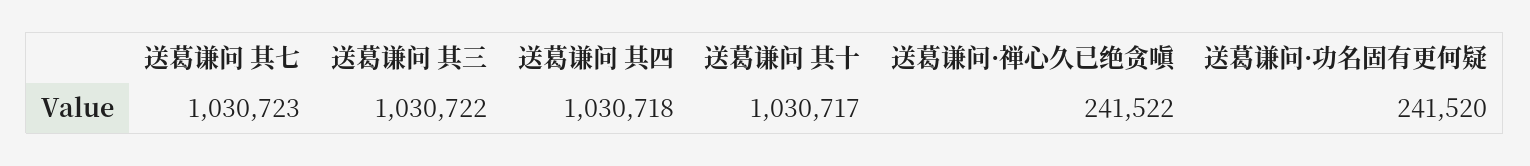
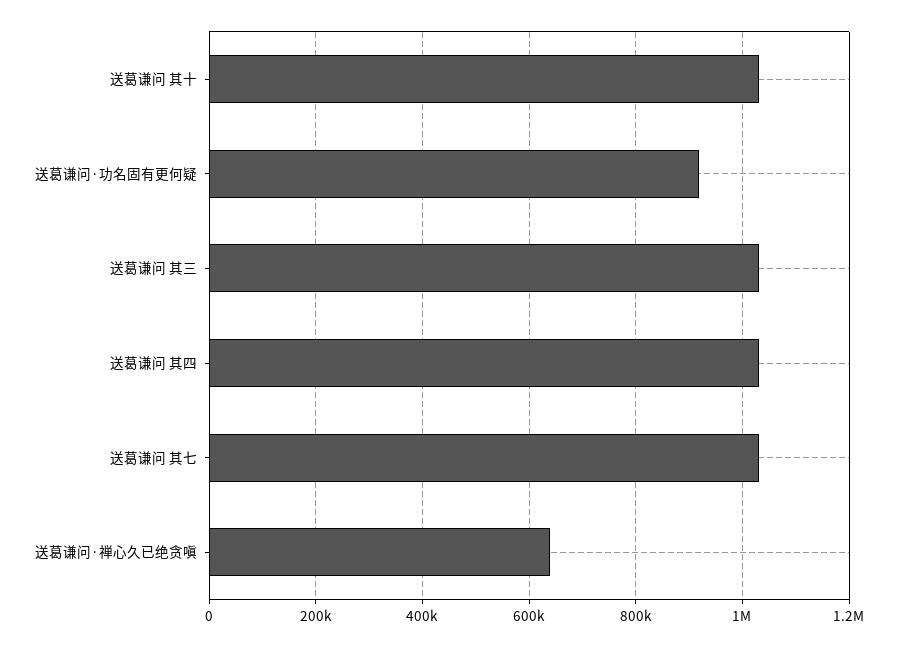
  {
    "送葛谦问 其七": 1030723,
    "送葛谦问 其三": 1030722,
    "送葛谦问 其四": 1030718,
    "送葛谦问 其十": 1030717,
-   "送葛谦问·禅心久已绝贪嗔": 241522,
+   "送葛谦问·禅心久已绝贪嗔": 640000,
-   "送葛谦问·功名固有更何疑": 241520
+   "送葛谦问·功名固有更何疑": 920000
  }

